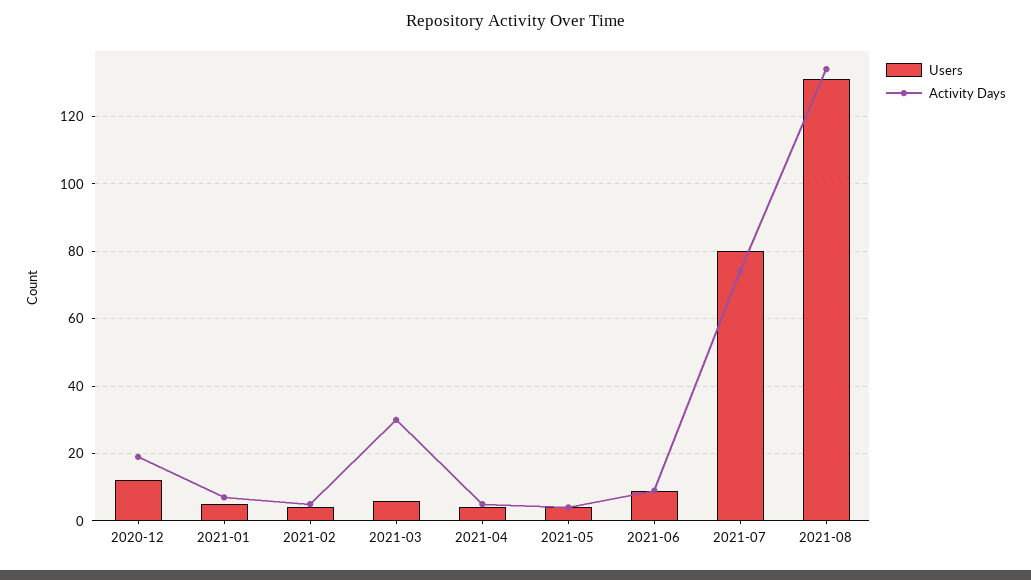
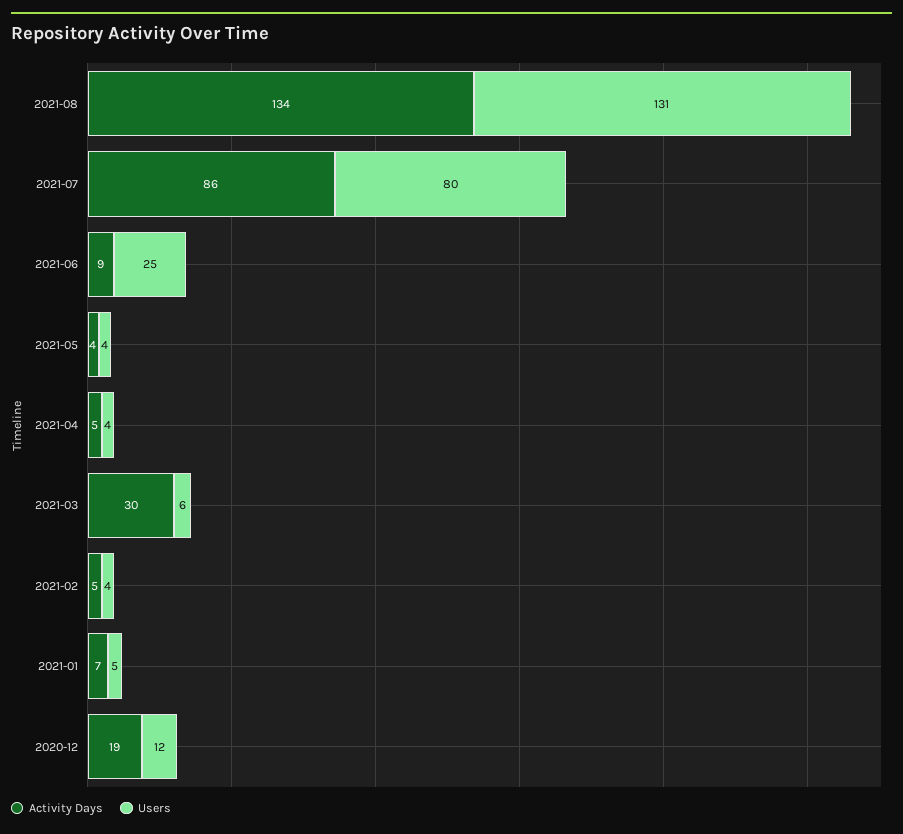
  {
    "Users": {
      "2020-12": 12,
      "2021-01": 5,
      "2021-02": 4,
      "2021-03": 6,
      "2021-04": 4,
      "2021-05": 4,
-     "2021-06": 10,
+     "2021-06": 25,
      "2021-07": 80,
      "2021-08": 131
    },
    "Activity Days": {
      "2020-12": 19,
      "2021-01": 7,
      "2021-02": 5,
      "2021-03": 30,
      "2021-04": 5,
      "2021-05": 4,
      "2021-06": 9,
-     "2021-07": 75,
+     "2021-07": 86,
      "2021-08": 134
    }
  }

